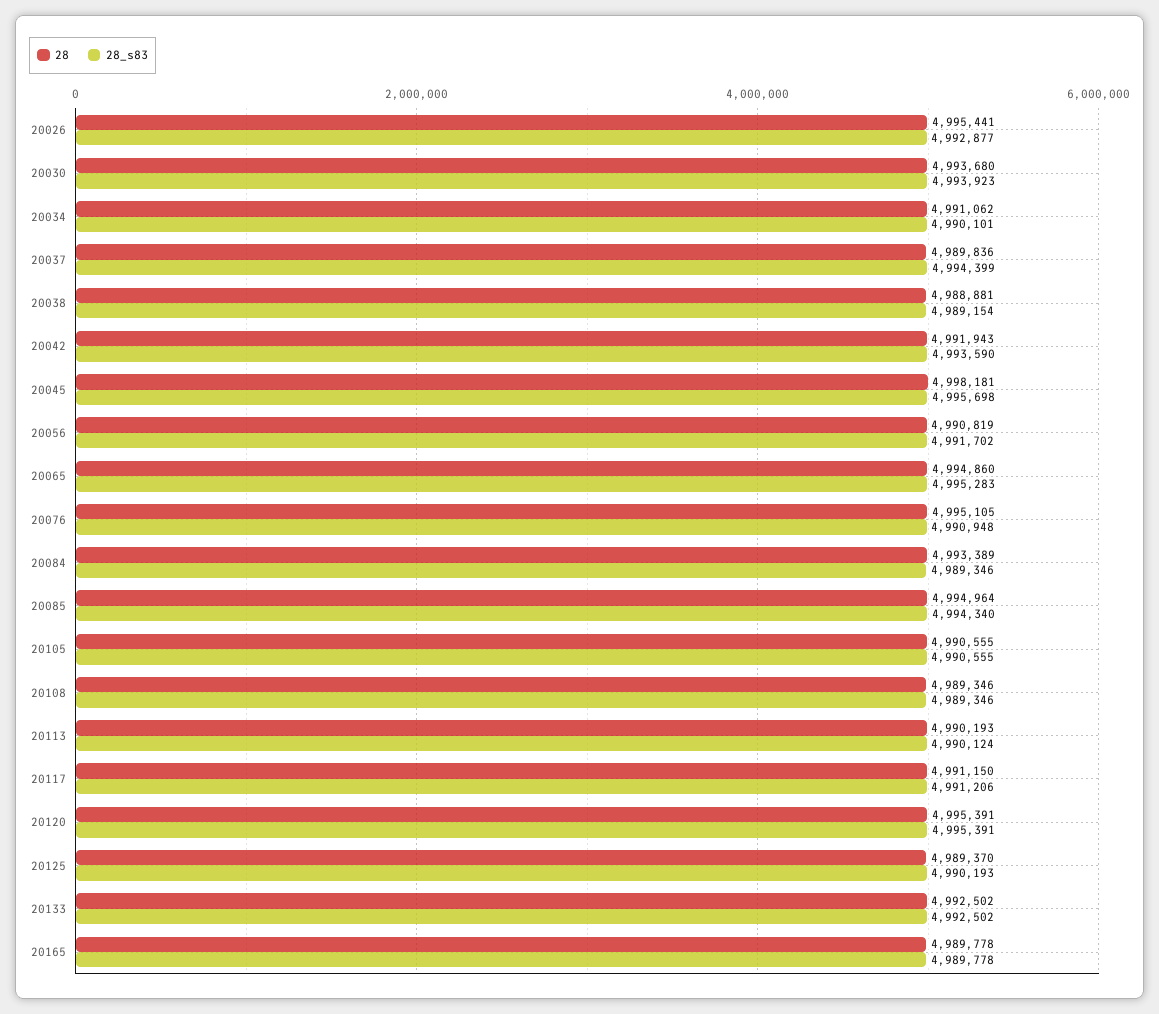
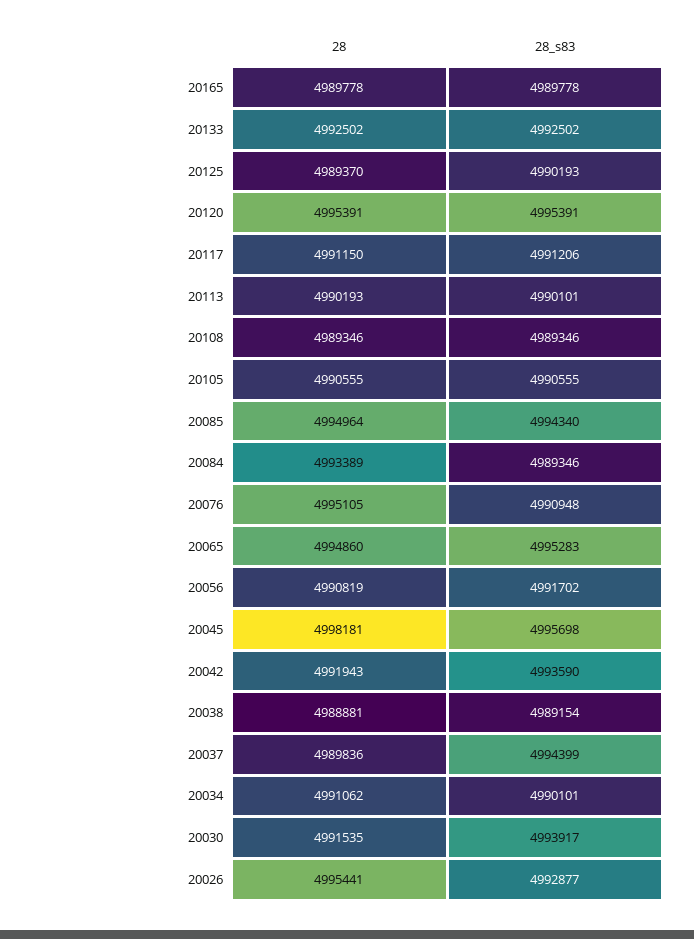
  {
    "28": {
      "20026": 4995441,
-     "20030": 4993680,
+     "20030": 4991535,
      "20034": 4991062,
      "20037": 4989836,
      "20038": 4988881,
      "20042": 4991943,
      "20045": 4998181,
      "20056": 4990819,
      "20065": 4994860,
      "20076": 4995105,
      "20084": 4993389,
      "20085": 4994964,
      "20105": 4990555,
      "20108": 4989346,
      "20113": 4990193,
      "20117": 4991150,
      "20120": 4995391,
      "20125": 4989370,
      "20133": 4992502,
      "20165": 4989778
    },
    "28_s83": {
      "20026": 4992877,
-     "20030": 4993923,
+     "20030": 4993917,
      "20034": 4990101,
      "20037": 4994399,
      "20038": 4989154,
      "20042": 4993590,
      "20045": 4995698,
      "20056": 4991702,
      "20065": 4995283,
      "20076": 4990948,
      "20084": 4989346,
      "20085": 4994340,
      "20105": 4990555,
      "20108": 4989346,
-     "20113": 4990124,
+     "20113": 4990101,
      "20117": 4991206,
      "20120": 4995391,
      "20125": 4990193,
      "20133": 4992502,
      "20165": 4989778
    }
  }

